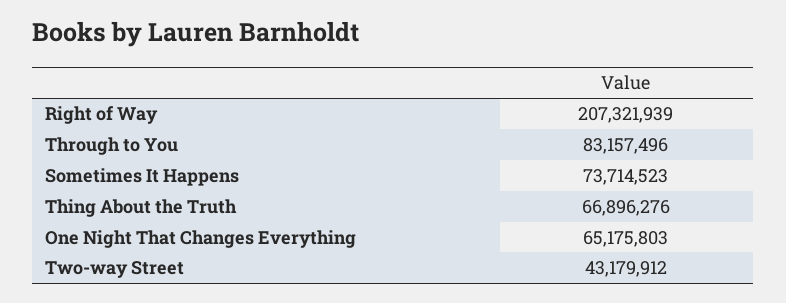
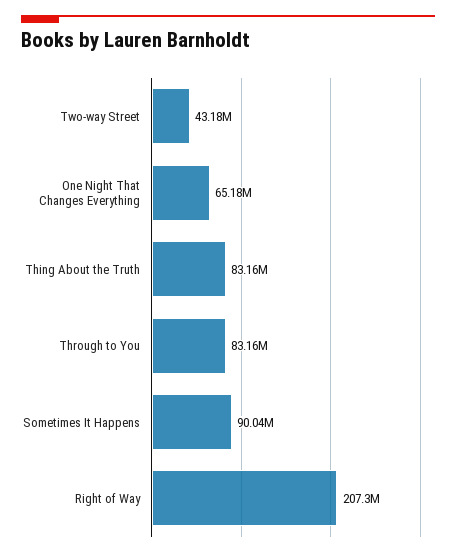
  {
    "Right of Way": 207321939,
    "Through to You": 83157496,
-   "Sometimes It Happens": 73714523,
+   "Sometimes It Happens": 90040000,
-   "Thing About the Truth": 66896276,
+   "Thing About the Truth": 83160000,
    "One Night That Changes Everything": 65175803,
    "Two-way Street": 43179912
  }

